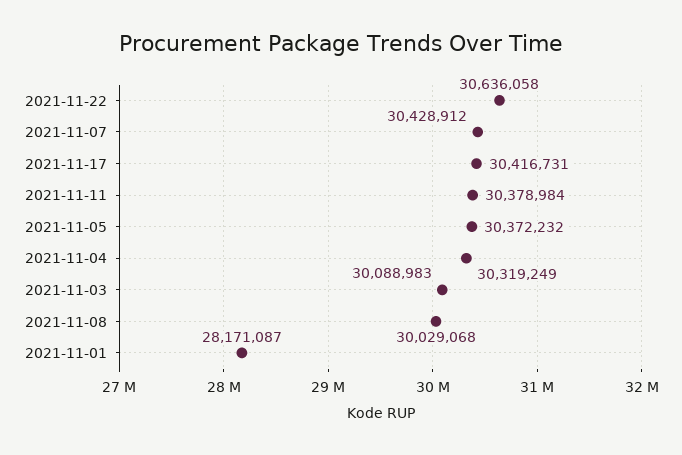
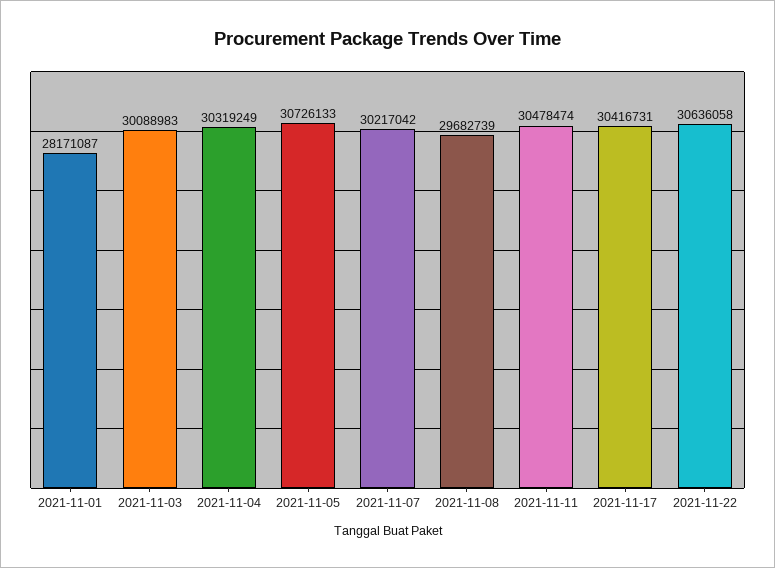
  {
    "2021-11-22": 30636058,
-   "2021-11-07": 30428912,
+   "2021-11-07": 30217042,
    "2021-11-17": 30416731,
-   "2021-11-11": 30378984,
+   "2021-11-11": 30478474,
-   "2021-11-05": 30372232,
+   "2021-11-05": 30726133,
    "2021-11-04": 30319249,
    "2021-11-03": 30088983,
-   "2021-11-08": 30029068,
+   "2021-11-08": 29682739,
    "2021-11-01": 28171087
  }

